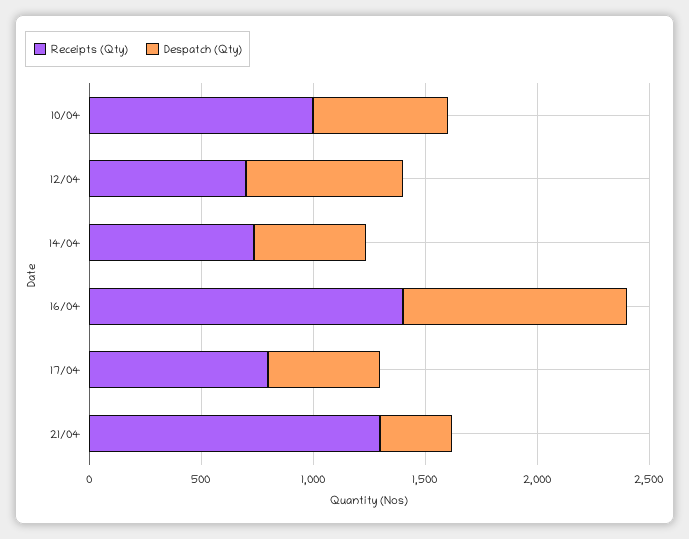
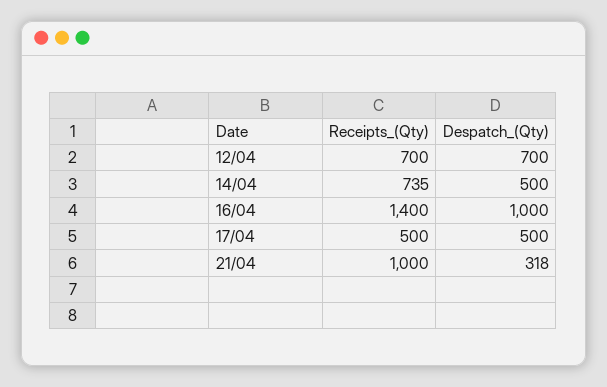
  {
    "Receipts (Qty)": {
-     "10/04": 1000,
      "12/04": 700,
      "14/04": 735,
      "16/04": 1400,
-     "17/04": 800,
+     "17/04": 500,
-     "21/04": 1300
+     "21/04": 1000
    },
    "Despatch (Qty)": {
-     "10/04": 600,
      "12/04": 700,
      "14/04": 500,
      "16/04": 1000,
      "17/04": 500,
      "21/04": 318
    }
  }

